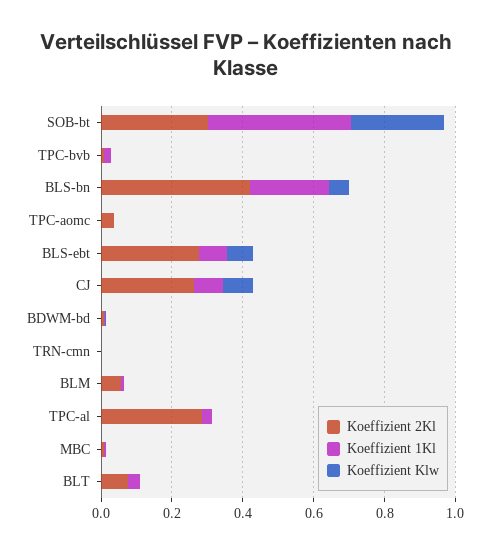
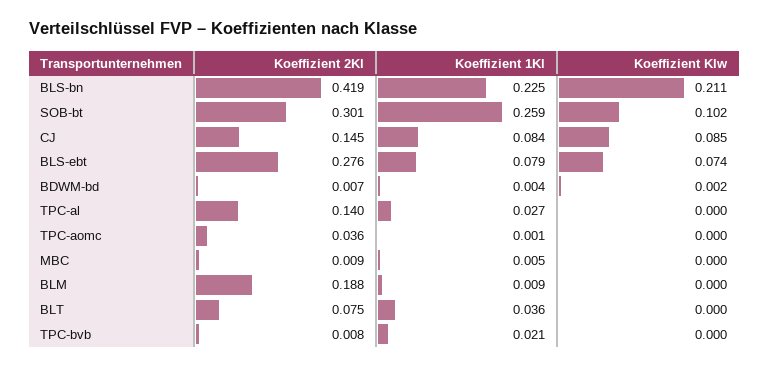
  {
    "Koeffizient 2Kl": {
      "SOB-bt": 0.301,
      "TPC-bvb": 0.008,
      "BLS-bn": 0.419,
      "TPC-aomc": 0.036,
      "BLS-ebt": 0.276,
-     "CJ": 0.25,
+     "CJ": 0.145,
      "BDWM-bd": 0.007,
-     "TRN-cmn": 0,
-     "BLM": 0.05,
+     "BLM": 0.188,
-     "TPC-al": 0.3,
+     "TPC-al": 0.14,
      "MBC": 0.009,
      "BLT": 0.075
    },
    "Koeffizient 1Kl": {
-     "SOB-bt": 0.4,
+     "SOB-bt": 0.259,
      "TPC-bvb": 0.021,
      "BLS-bn": 0.225,
      "TPC-aomc": 0.001,
      "BLS-ebt": 0.079,
      "CJ": 0.084,
      "BDWM-bd": 0.004,
-     "TRN-cmn": 0,
      "BLM": 0.009,
      "TPC-al": 0.027,
      "MBC": 0.005,
      "BLT": 0.036
    },
    "Koeffizient Klw": {
-     "SOB-bt": 0.25,
+     "SOB-bt": 0.102,
      "TPC-bvb": 0,
-     "BLS-bn": 0.05,
+     "BLS-bn": 0.211,
      "TPC-aomc": 0,
      "BLS-ebt": 0.074,
      "CJ": 0.085,
      "BDWM-bd": 0.002,
-     "TRN-cmn": 0,
      "BLM": 0,
      "TPC-al": 0,
      "MBC": 0,
      "BLT": 0
    }
  }

